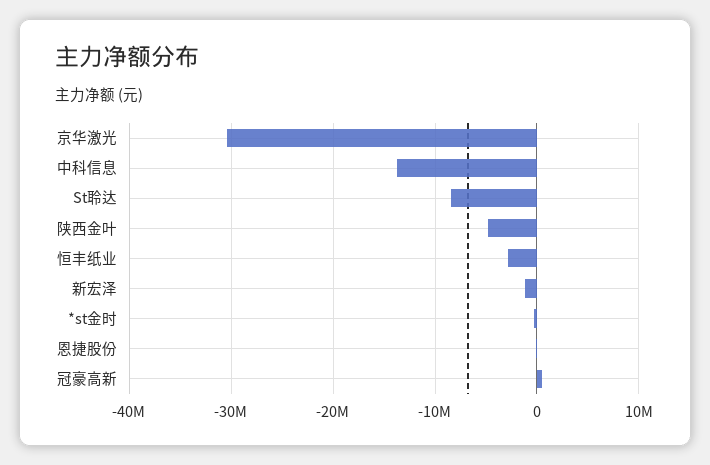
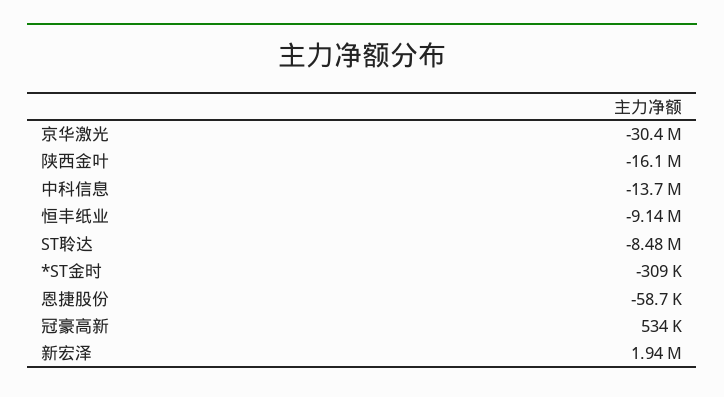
  {
    "京华激光": -30400000,
    "中科信息": -13700000,
    "St聆达": -8480000,
-   "陕西金叶": -5000000,
+   "陕西金叶": -16100000,
-   "恒丰纸业": -3000000,
+   "恒丰纸业": -9140000,
-   "新宏泽": -1000000,
+   "新宏泽": 1940000,
    "*st金时": -309000,
    "恩捷股份": -58700,
    "冠豪高新": 534000
  }

